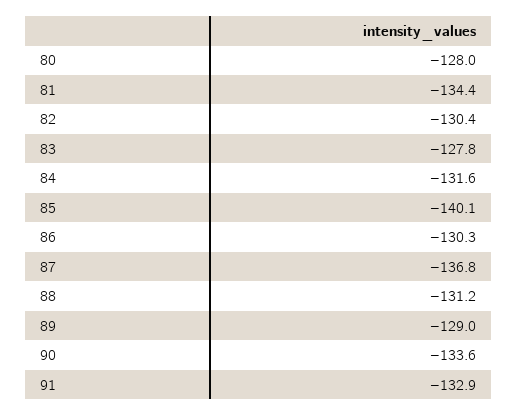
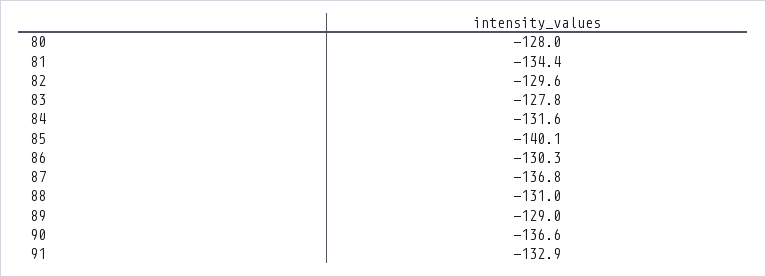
  {
    "80": -128,
    "81": -134.4,
-   "82": -130.4,
+   "82": -129.6,
    "83": -127.8,
    "84": -131.6,
    "85": -140.1,
    "86": -130.3,
    "87": -136.8,
-   "88": -131.2,
+   "88": -131,
    "89": -129,
-   "90": -133.6,
+   "90": -136.6,
    "91": -132.9
  }

